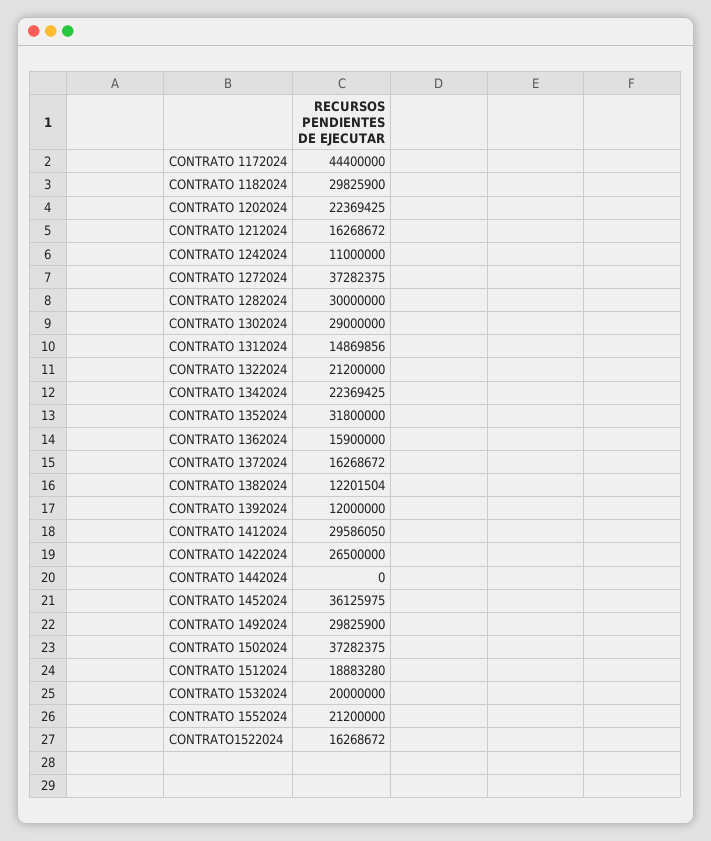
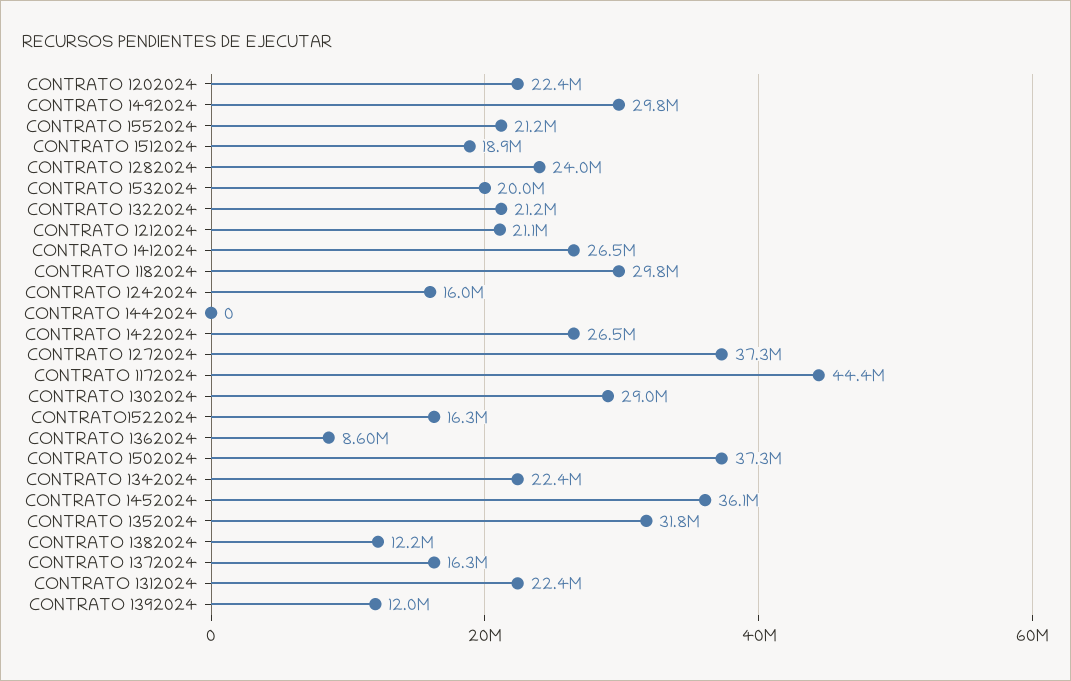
  {
    "CONTRATO 1172024": 44400000,
    "CONTRATO 1182024": 29825900,
    "CONTRATO 1202024": 22369425,
-   "CONTRATO 1212024": 16268672,
+   "CONTRATO 1212024": 21100000,
-   "CONTRATO 1242024": 11000000,
+   "CONTRATO 1242024": 16000000,
    "CONTRATO 1272024": 37282375,
-   "CONTRATO 1282024": 30000000,
+   "CONTRATO 1282024": 24000000,
    "CONTRATO 1302024": 29000000,
-   "CONTRATO 1312024": 14869856,
+   "CONTRATO 1312024": 22400000,
    "CONTRATO 1322024": 21200000,
    "CONTRATO 1342024": 22369425,
    "CONTRATO 1352024": 31800000,
-   "CONTRATO 1362024": 15900000,
+   "CONTRATO 1362024": 8600000,
    "CONTRATO 1372024": 16268672,
    "CONTRATO 1382024": 12201504,
    "CONTRATO 1392024": 12000000,
-   "CONTRATO 1412024": 29586050,
+   "CONTRATO 1412024": 26500000,
    "CONTRATO 1422024": 26500000,
    "CONTRATO 1442024": 0,
    "CONTRATO 1452024": 36125975,
    "CONTRATO 1492024": 29825900,
    "CONTRATO 1502024": 37282375,
    "CONTRATO 1512024": 18883280,
    "CONTRATO 1532024": 20000000,
    "CONTRATO 1552024": 21200000,
    "CONTRATO1522024": 16268672
  }

